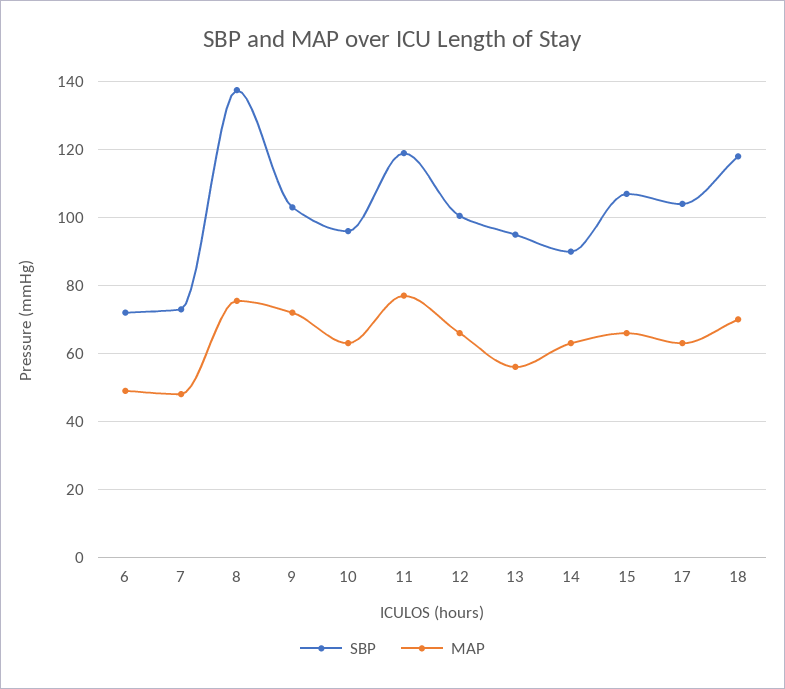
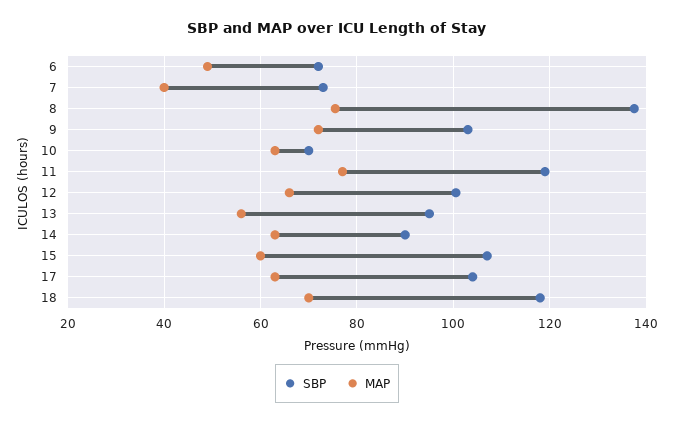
  {
    "SBP": {
      "6": 72,
      "7": 74,
      "8": 138,
      "9": 104,
-     "10": 96,
+     "10": 70,
      "11": 120,
      "12": 100,
      "13": 96,
      "14": 90,
      "15": 108,
      "17": 104,
      "18": 118
    },
    "MAP": {
      "6": 50,
-     "7": 48,
+     "7": 40,
      "8": 76,
      "9": 72,
      "10": 64,
      "11": 78,
      "12": 66,
      "13": 56,
      "14": 64,
-     "15": 66,
+     "15": 60,
      "17": 64,
      "18": 70
    }
  }

